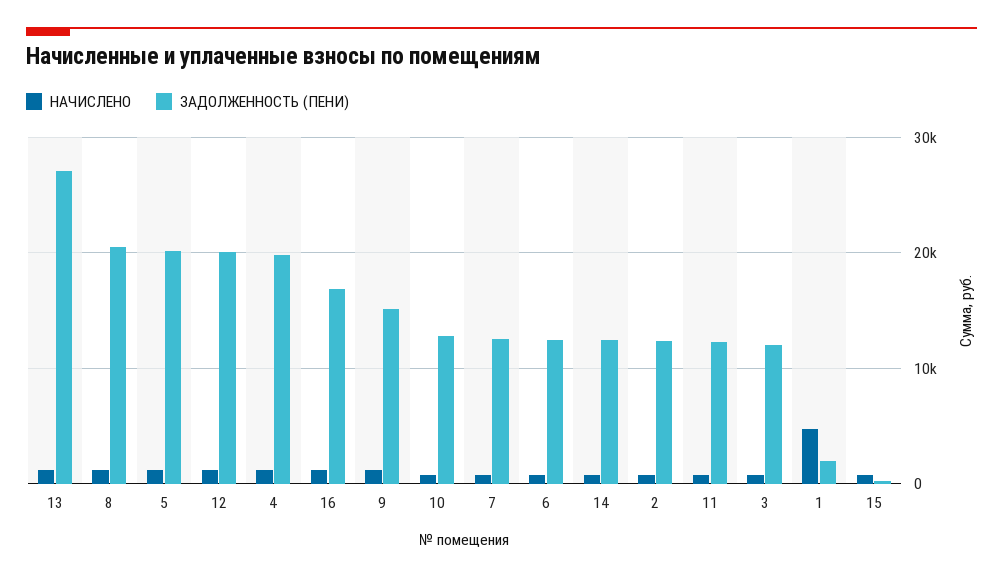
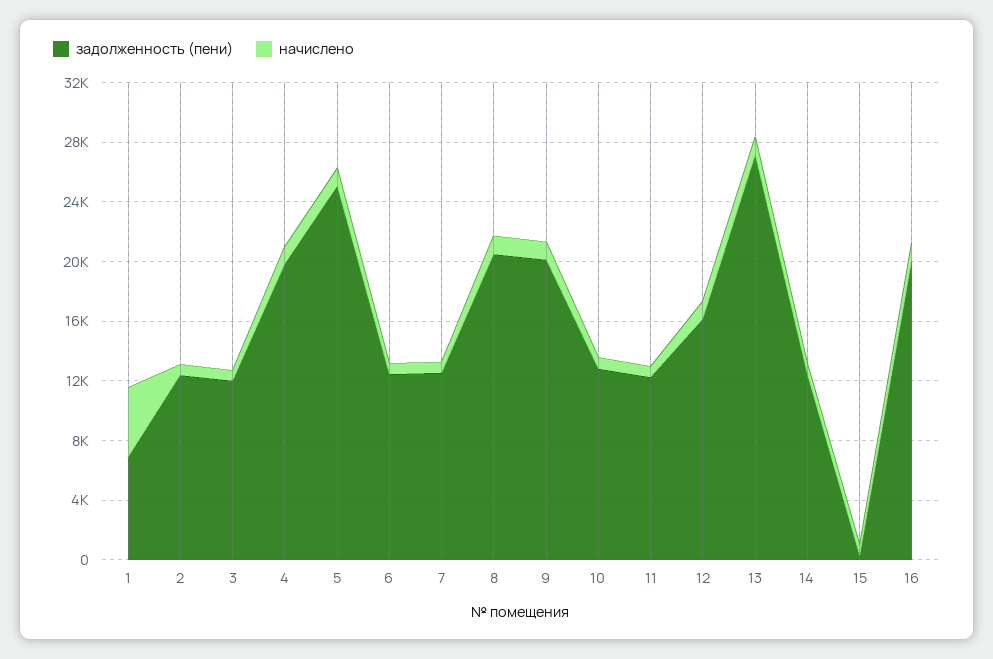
  {
    "НАЧИСЛЕНО": {
      "13": 1000,
      "8": 1000,
      "5": 1000,
      "12": 1000,
      "4": 1000,
      "16": 1000,
      "9": 1000,
      "10": 1000,
      "7": 1000,
      "6": 1000,
      "14": 1000,
      "2": 1000,
      "11": 1000,
      "3": 1000,
      "1": 5000,
      "15": 1000
    },
    "ЗАДОЛЖЕННОСТЬ (ПЕНИ)": {
      "13": 27000,
      "8": 20000,
-     "5": 20000,
+     "5": 25000,
-     "12": 20000,
+     "12": 16000,
      "4": 20000,
-     "16": 17000,
+     "16": 20000,
-     "9": 15000,
+     "9": 20000,
      "10": 13000,
      "7": 13000,
      "6": 12000,
      "14": 12000,
      "2": 12000,
      "11": 12000,
      "3": 12000,
-     "1": 2000,
+     "1": 7000,
      "15": 0
    }
  }

